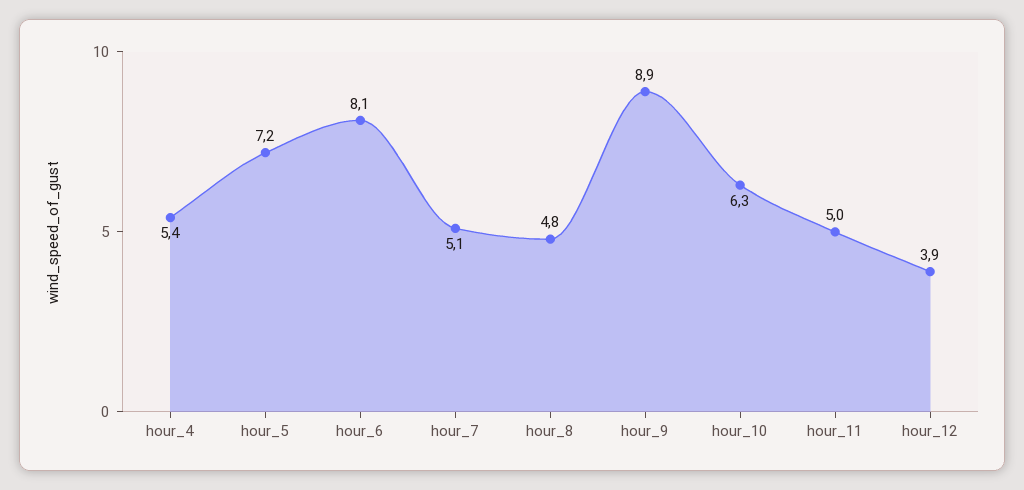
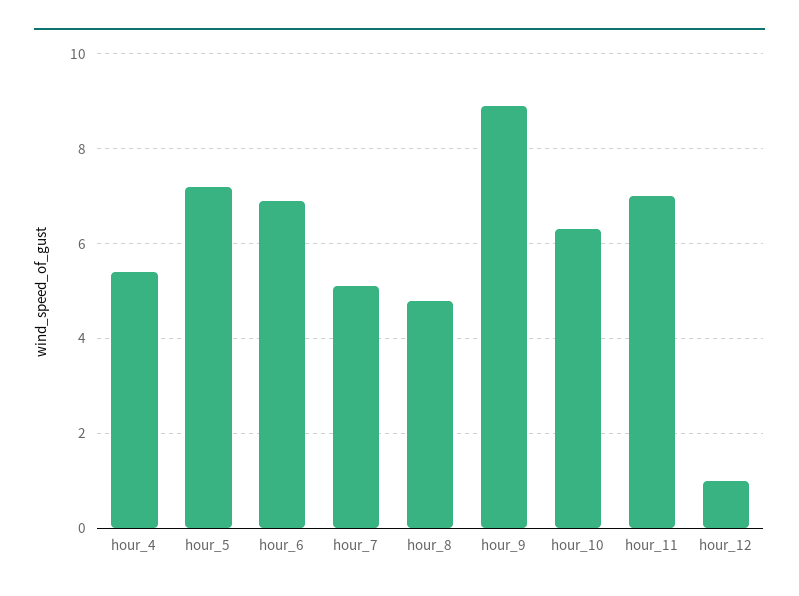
  {
    "hour_4": 5.4,
    "hour_5": 7.2,
-   "hour_6": 8.1,
+   "hour_6": 7,
    "hour_7": 5.1,
    "hour_8": 4.8,
    "hour_9": 8.9,
    "hour_10": 6.3,
-   "hour_11": 5,
+   "hour_11": 7,
-   "hour_12": 3.9
+   "hour_12": 1
  }

